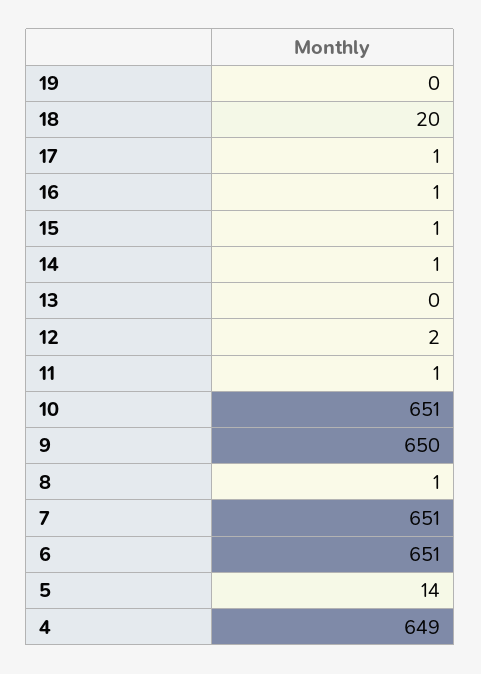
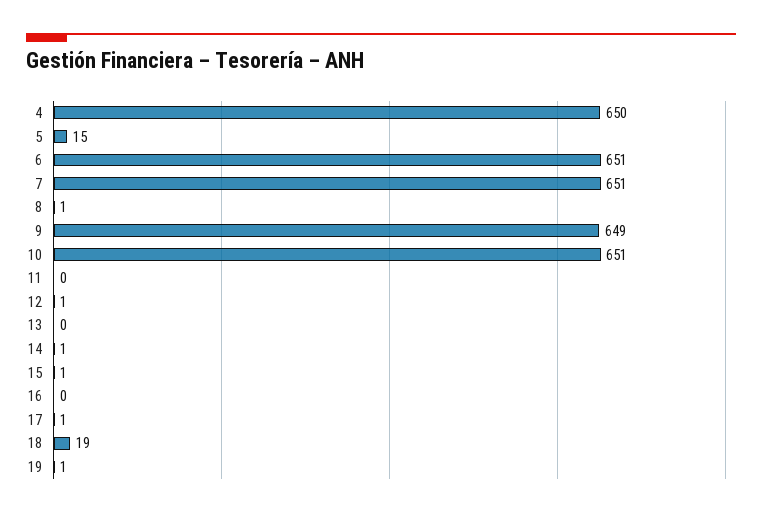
  {
-   "19": 0,
+   "19": 1,
-   "18": 20,
+   "18": 19,
    "17": 1,
-   "16": 1,
+   "16": 0,
    "15": 1,
    "14": 1,
    "13": 0,
-   "12": 2,
+   "12": 1,
-   "11": 1,
+   "11": 0,
    "10": 651,
-   "9": 650,
+   "9": 649,
    "8": 1,
    "7": 651,
    "6": 651,
-   "5": 14,
+   "5": 15,
-   "4": 649
+   "4": 650
  }

